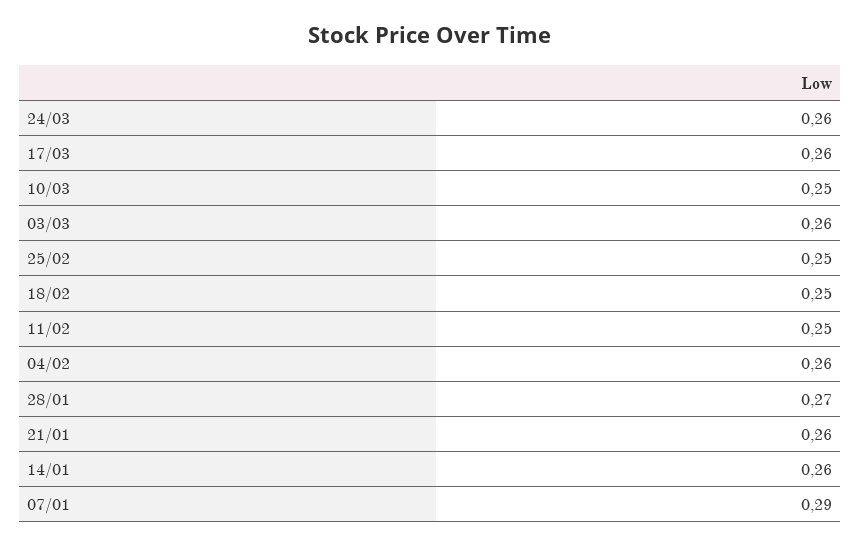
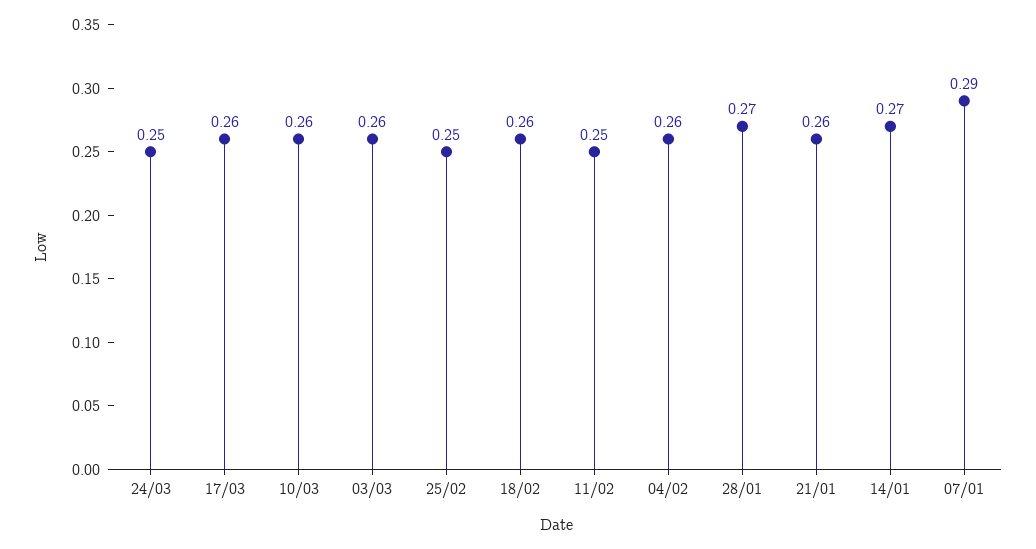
  {
-   "24/03": 0.26,
+   "24/03": 0.25,
    "17/03": 0.26,
-   "10/03": 0.25,
+   "10/03": 0.26,
    "03/03": 0.26,
    "25/02": 0.25,
-   "18/02": 0.25,
+   "18/02": 0.26,
    "11/02": 0.25,
    "04/02": 0.26,
    "28/01": 0.27,
    "21/01": 0.26,
-   "14/01": 0.26,
+   "14/01": 0.27,
    "07/01": 0.29
  }

